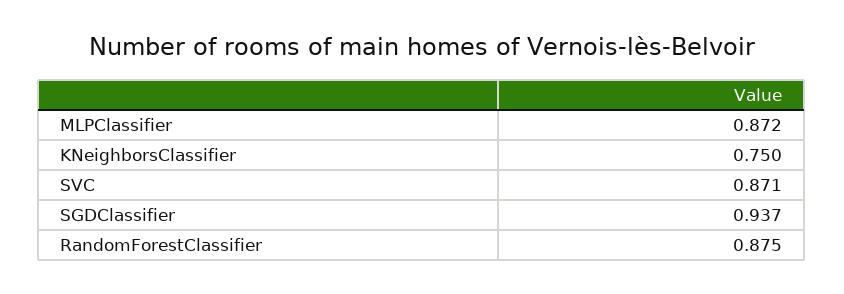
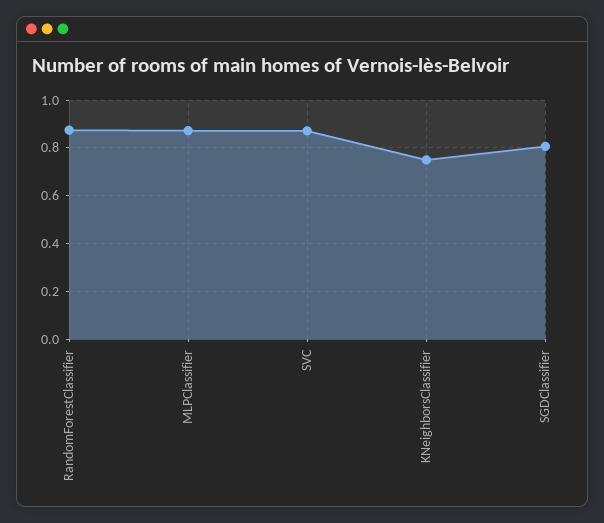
  {
    "MLPClassifier": 0.872,
    "KNeighborsClassifier": 0.75,
    "SVC": 0.871,
-   "SGDClassifier": 0.937,
+   "SGDClassifier": 0.8,
    "RandomForestClassifier": 0.875
  }

